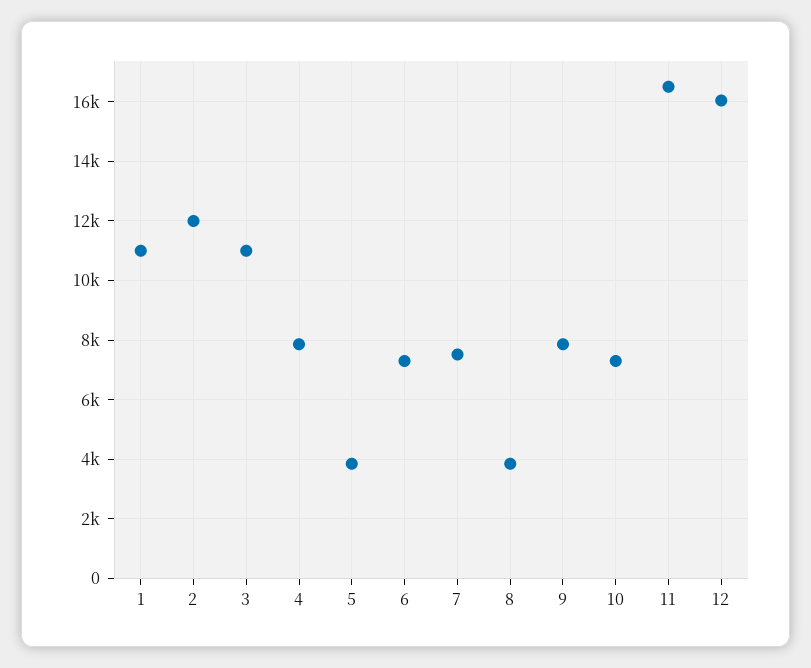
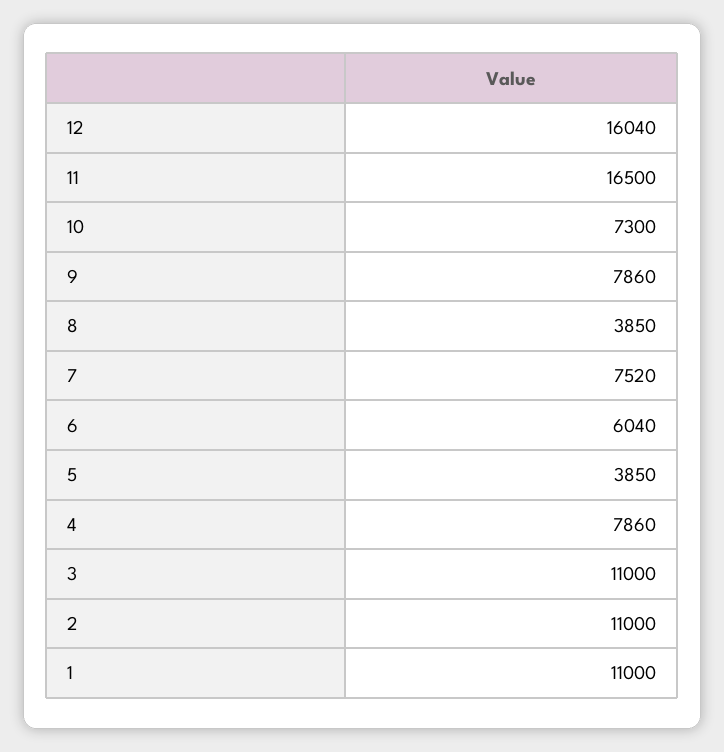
  {
    "1": 11000,
-   "2": 12000,
+   "2": 11000,
    "3": 11000,
    "4": 7860,
    "5": 3850,
-   "6": 7250,
+   "6": 6040,
    "7": 7520,
    "8": 3850,
    "9": 7860,
    "10": 7300,
    "11": 16500,
    "12": 16040
  }

